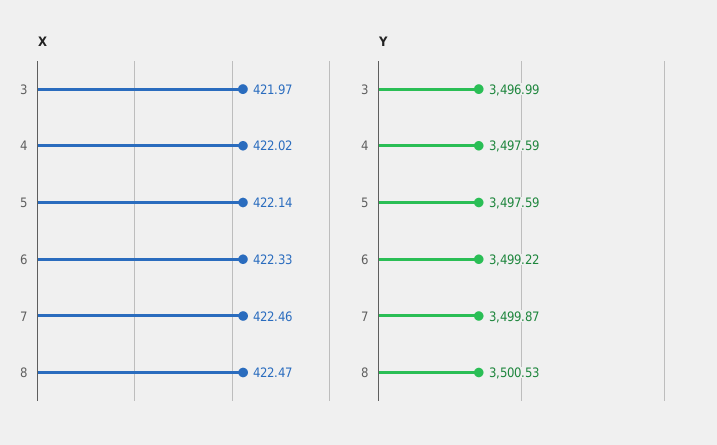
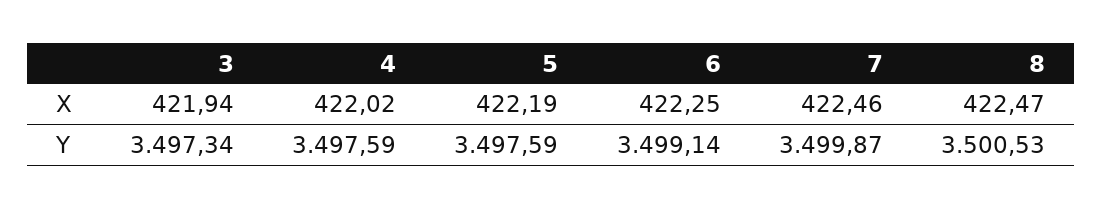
  {
    "X": {
-     "3": 421.97,
+     "3": 421.94,
      "4": 422.02,
-     "5": 422.14,
+     "5": 422.19,
-     "6": 422.33,
+     "6": 422.25,
      "7": 422.46,
      "8": 422.47
    },
    "Y": {
-     "3": 3496.99,
+     "3": 3497.34,
      "4": 3497.59,
      "5": 3497.59,
-     "6": 3499.22,
+     "6": 3499.14,
      "7": 3499.87,
      "8": 3500.53
    }
  }

